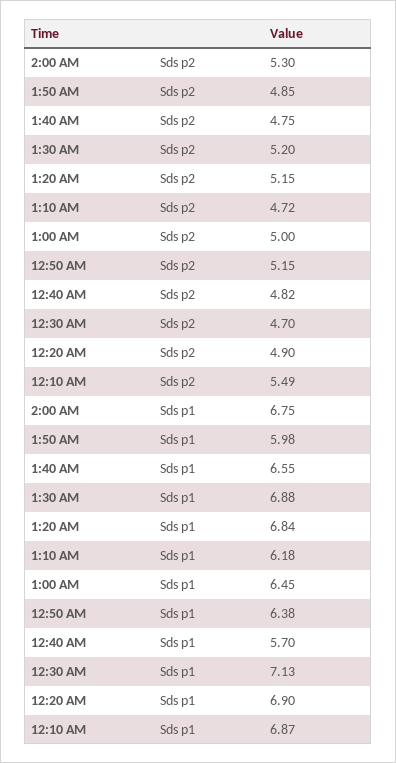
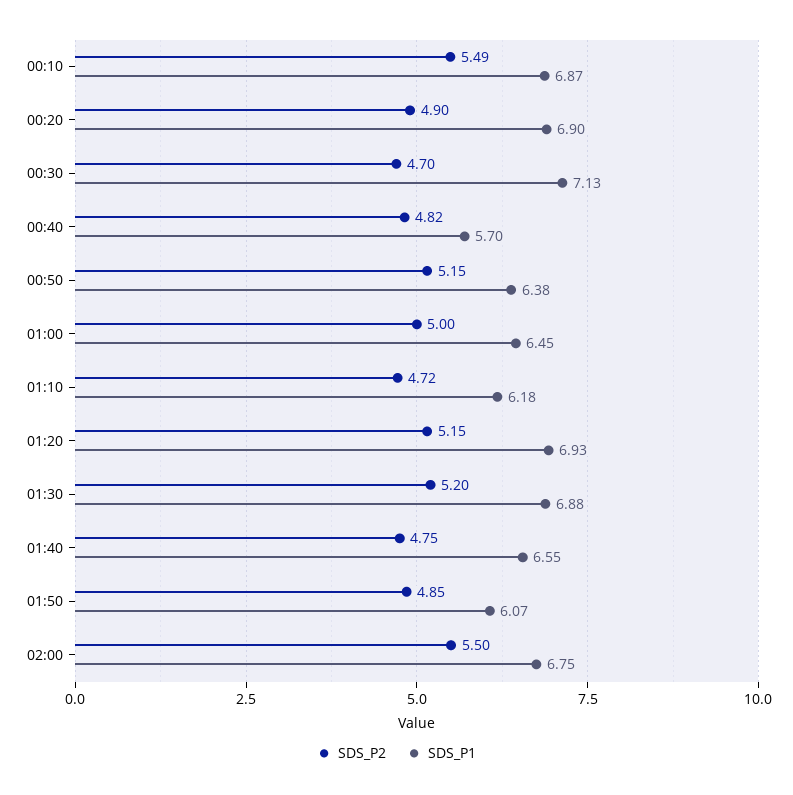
  {
    "Sds p2": {
-     "2:00 AM": 5.3,
+     "2:00 AM": 5.5,
      "1:50 AM": 4.85,
      "1:40 AM": 4.75,
      "1:30 AM": 5.2,
      "1:20 AM": 5.15,
      "1:10 AM": 4.72,
      "1:00 AM": 5,
      "12:50 AM": 5.15,
      "12:40 AM": 4.82,
      "12:30 AM": 4.7,
      "12:20 AM": 4.9,
      "12:10 AM": 5.49
    },
    "Sds p1": {
      "2:00 AM": 6.75,
-     "1:50 AM": 5.98,
+     "1:50 AM": 6.07,
      "1:40 AM": 6.55,
      "1:30 AM": 6.88,
-     "1:20 AM": 6.84,
+     "1:20 AM": 6.93,
      "1:10 AM": 6.18,
      "1:00 AM": 6.45,
      "12:50 AM": 6.38,
      "12:40 AM": 5.7,
      "12:30 AM": 7.13,
      "12:20 AM": 6.9,
      "12:10 AM": 6.87
    }
  }

